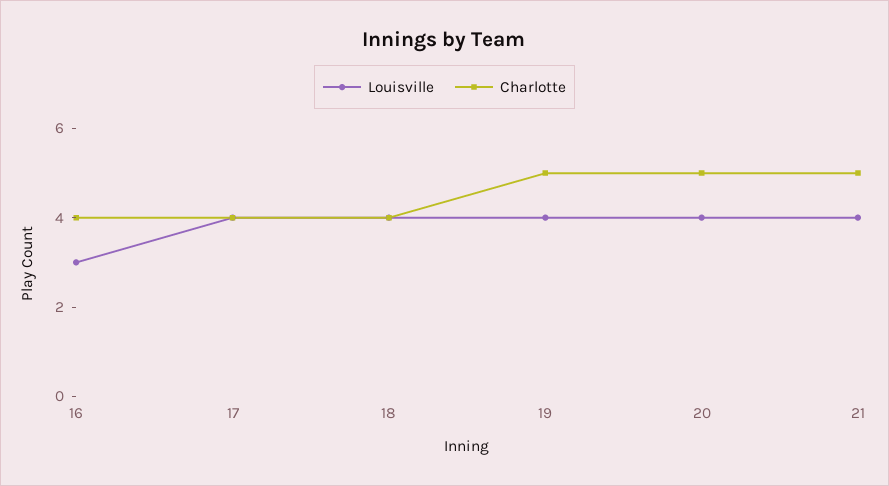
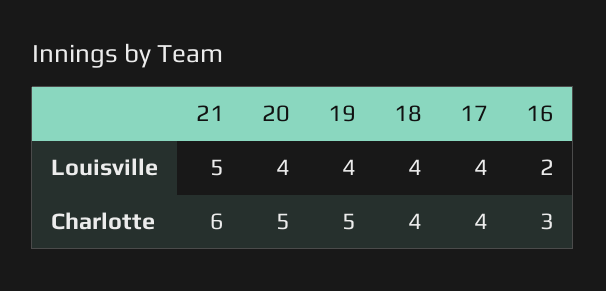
  {
    "Louisville": {
-     "16": 3,
+     "16": 2,
      "17": 4,
      "18": 4,
      "19": 4,
      "20": 4,
-     "21": 4
+     "21": 5
    },
    "Charlotte": {
-     "16": 4,
+     "16": 3,
      "17": 4,
      "18": 4,
      "19": 5,
      "20": 5,
-     "21": 5
+     "21": 6
    }
  }

